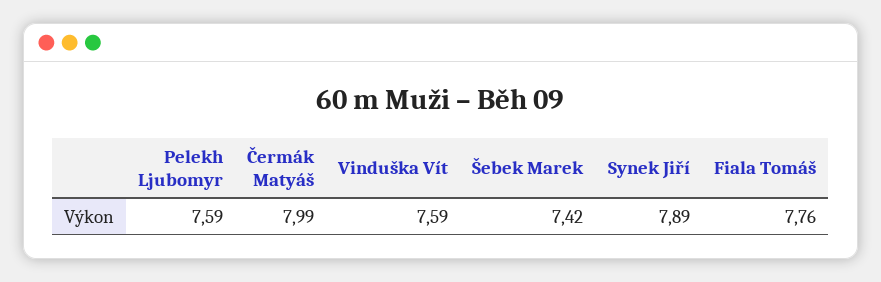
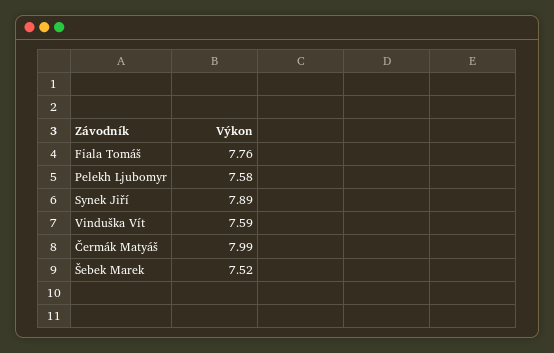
  {
-   "Pelekh Ljubomyr": 7.59,
+   "Pelekh Ljubomyr": 7.58,
    "Čermák Matyáš": 7.99,
    "Vinduška Vít": 7.59,
-   "Šebek Marek": 7.42,
+   "Šebek Marek": 7.52,
    "Synek Jiří": 7.89,
    "Fiala Tomáš": 7.76
  }

